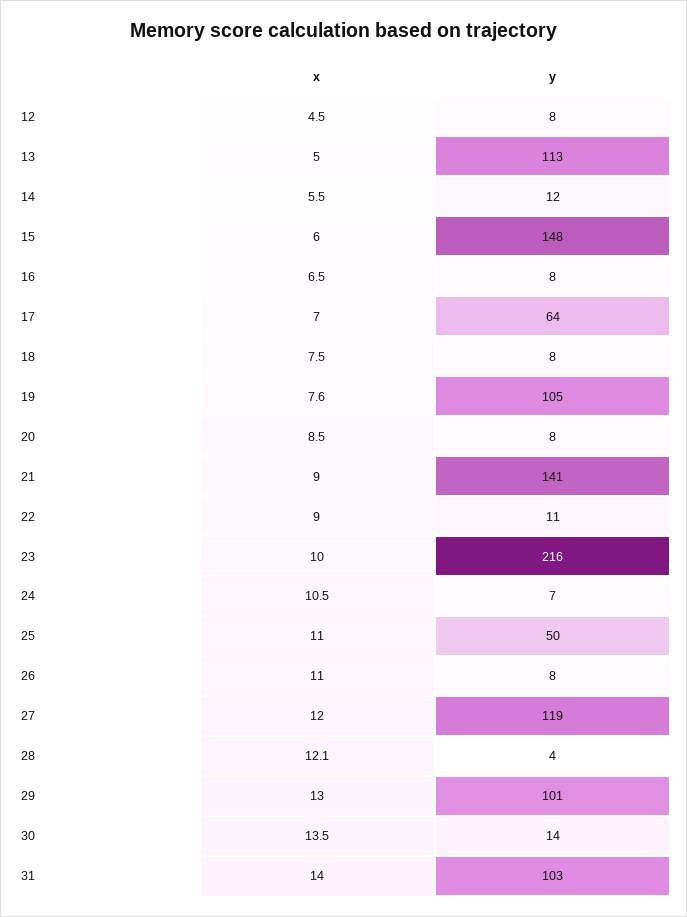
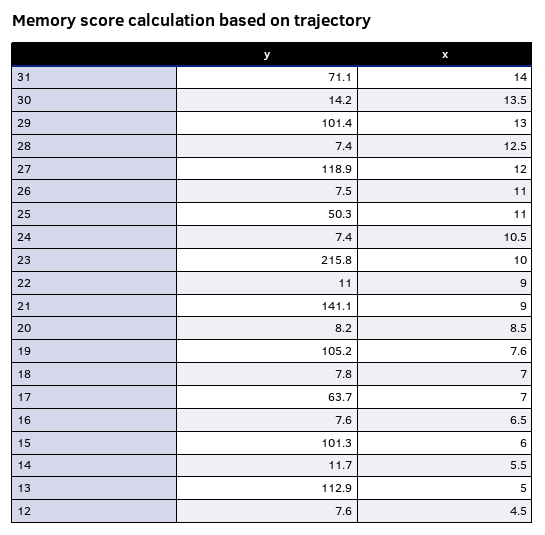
  {
    "x": {
      "12": 4.5,
      "13": 5,
      "14": 5.5,
      "15": 6,
      "16": 6.5,
      "17": 7,
-     "18": 7.5,
+     "18": 7,
      "19": 7.6,
      "20": 8.5,
      "21": 9,
      "22": 9,
      "23": 10,
      "24": 10.5,
      "25": 11,
      "26": 11,
      "27": 12,
-     "28": 12.1,
+     "28": 12.5,
      "29": 13,
      "30": 13.5,
      "31": 14
    },
    "y": {
      "12": 7.6,
      "13": 112.9,
      "14": 11.7,
-     "15": 148,
+     "15": 101.3,
      "16": 7.6,
      "17": 63.7,
      "18": 7.8,
      "19": 105.2,
      "20": 8.2,
      "21": 141.1,
      "22": 11,
      "23": 215.8,
      "24": 7.4,
      "25": 50.3,
      "26": 7.5,
      "27": 118.9,
-     "28": 4,
+     "28": 7.4,
      "29": 101.4,
      "30": 14.2,
-     "31": 103
+     "31": 71.1
    }
  }

